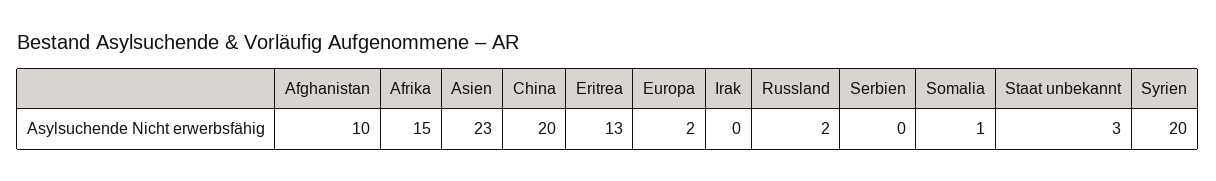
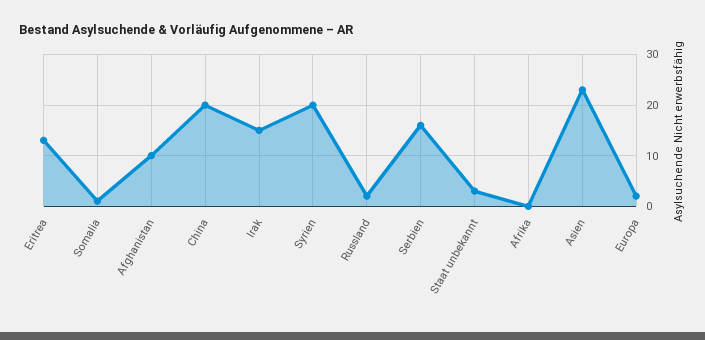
  {
    "Afghanistan": 10,
-   "Afrika": 15,
+   "Afrika": 0,
    "Asien": 23,
    "China": 20,
    "Eritrea": 13,
    "Europa": 2,
-   "Irak": 0,
+   "Irak": 15,
    "Russland": 2,
-   "Serbien": 0,
+   "Serbien": 15,
    "Somalia": 1,
    "Staat unbekannt": 3,
    "Syrien": 20
  }

